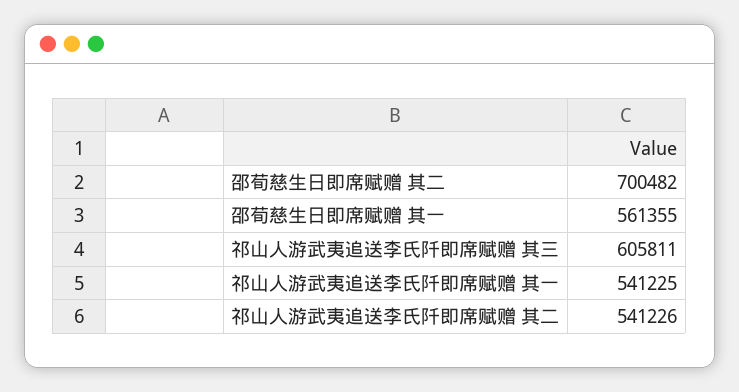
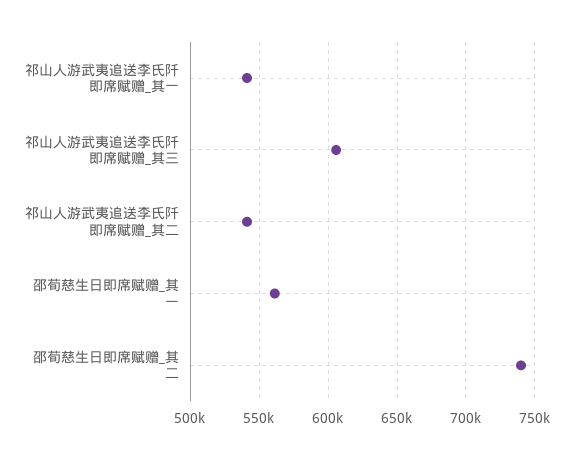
  {
-   "邵荀慈生日即席赋赠 其二": 700482,
+   "邵荀慈生日即席赋赠 其二": 740000,
    "邵荀慈生日即席赋赠 其一": 561355,
    "祁山人游武夷追送李氏阡即席赋赠 其三": 605811,
    "祁山人游武夷追送李氏阡即席赋赠 其一": 541225,
    "祁山人游武夷追送李氏阡即席赋赠 其二": 541226
  }

